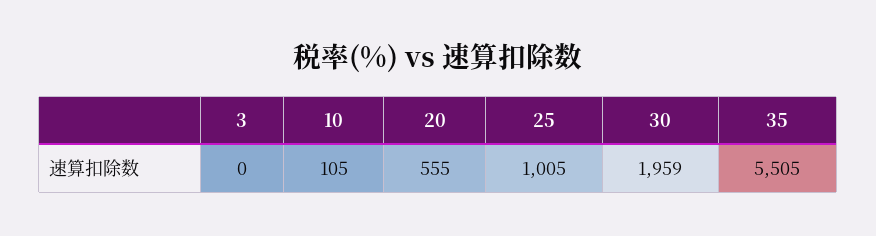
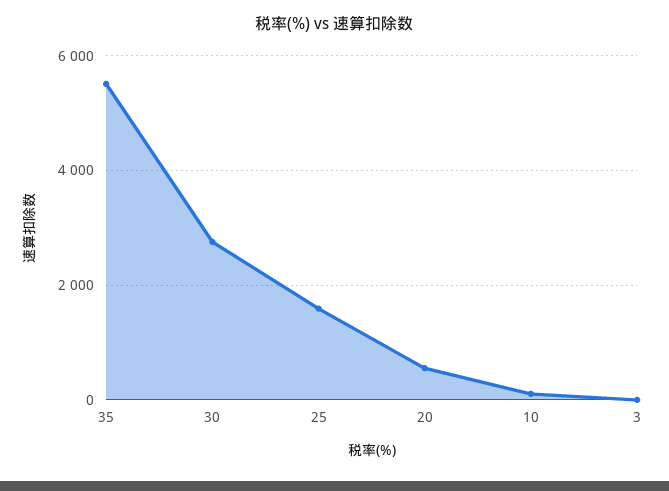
  {
    "3": 0,
    "10": 105,
    "20": 555,
-   "25": 1005,
+   "25": 1600,
-   "30": 1959,
+   "30": 2800,
    "35": 5505
  }

